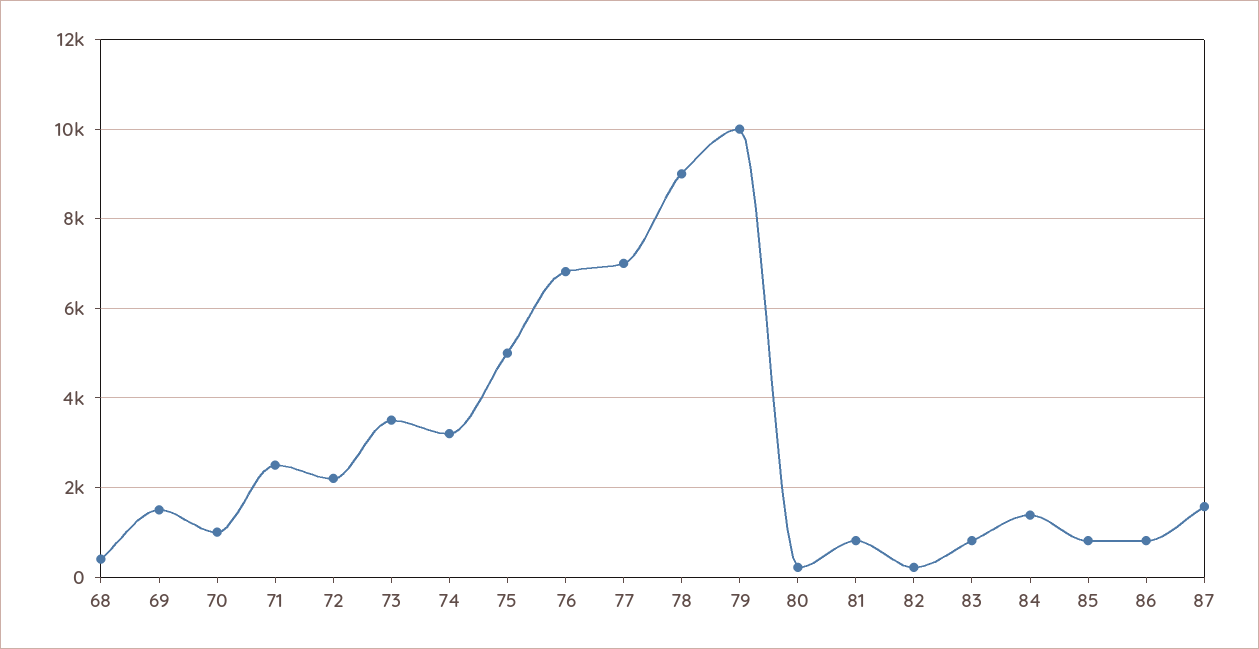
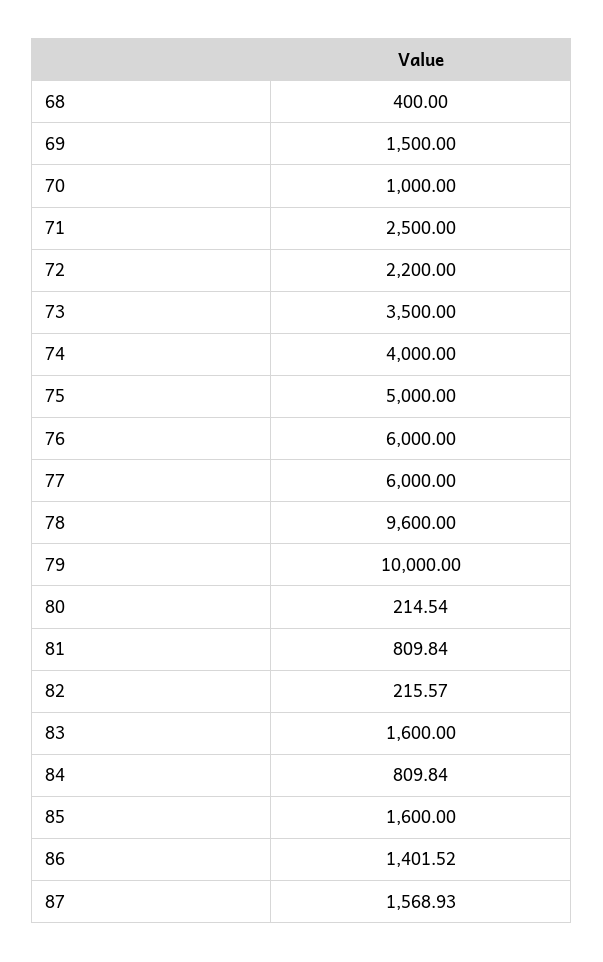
  {
    "68": 400,
    "69": 1500,
    "70": 1000,
    "71": 2500,
    "72": 2200,
    "73": 3500,
-   "74": 3200,
+   "74": 4000,
    "75": 5000,
-   "76": 6800,
+   "76": 6000,
-   "77": 7000,
+   "77": 6000,
-   "78": 9000,
+   "78": 9600,
    "79": 10000,
    "80": 214.54,
    "81": 809.84,
    "82": 215.57,
-   "83": 800,
+   "83": 1600,
-   "84": 1400,
+   "84": 809.84,
-   "85": 800,
+   "85": 1600,
-   "86": 800,
+   "86": 1401.52,
    "87": 1568.93
  }

